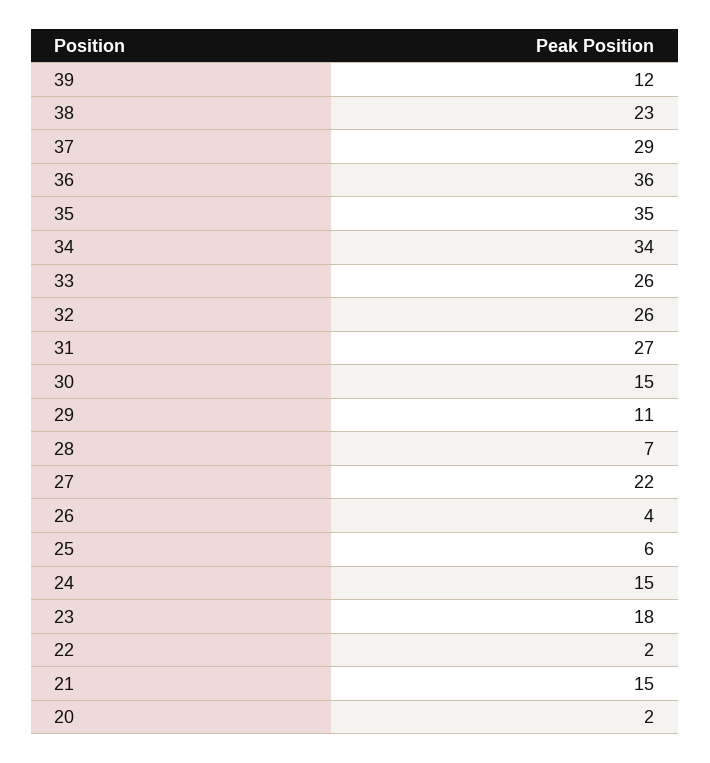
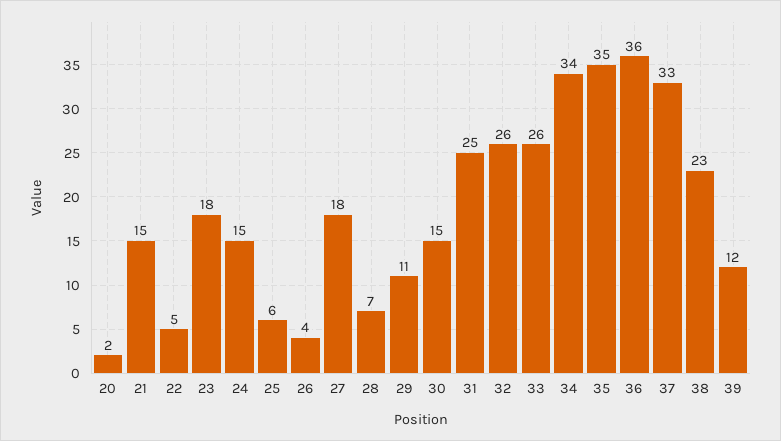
  {
    "39": 12,
    "38": 23,
-   "37": 29,
+   "37": 33,
    "36": 36,
    "35": 35,
    "34": 34,
    "33": 26,
    "32": 26,
-   "31": 27,
+   "31": 25,
    "30": 15,
    "29": 11,
    "28": 7,
-   "27": 22,
+   "27": 18,
    "26": 4,
    "25": 6,
    "24": 15,
    "23": 18,
-   "22": 2,
+   "22": 5,
    "21": 15,
    "20": 2
  }

